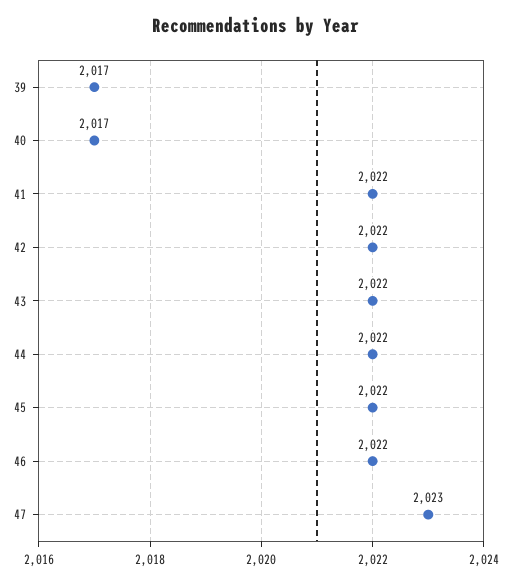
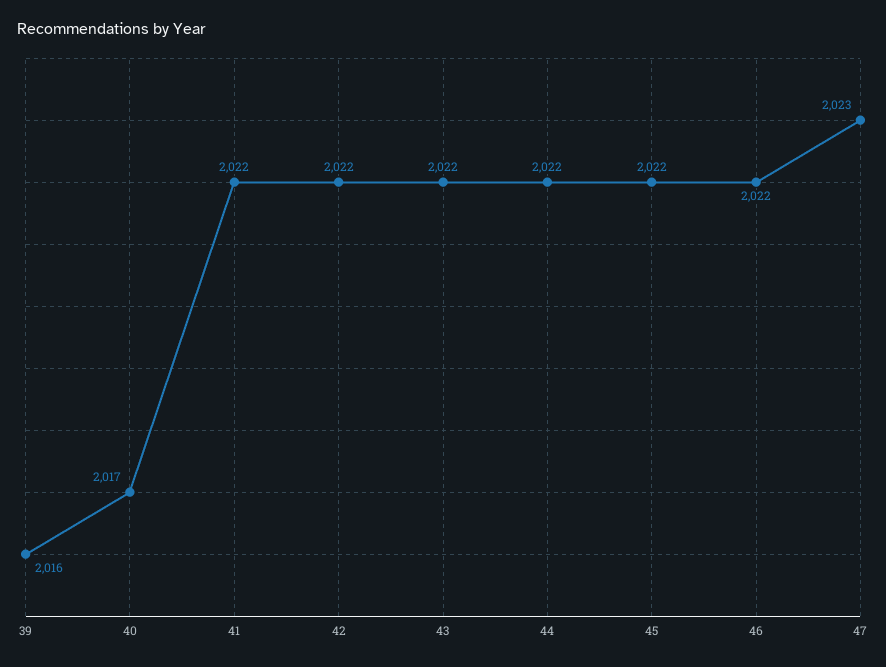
  {
-   "39": 2017,
+   "39": 2016,
    "40": 2017,
    "41": 2022,
    "42": 2022,
    "43": 2022,
    "44": 2022,
    "45": 2022,
    "46": 2022,
    "47": 2023
  }

